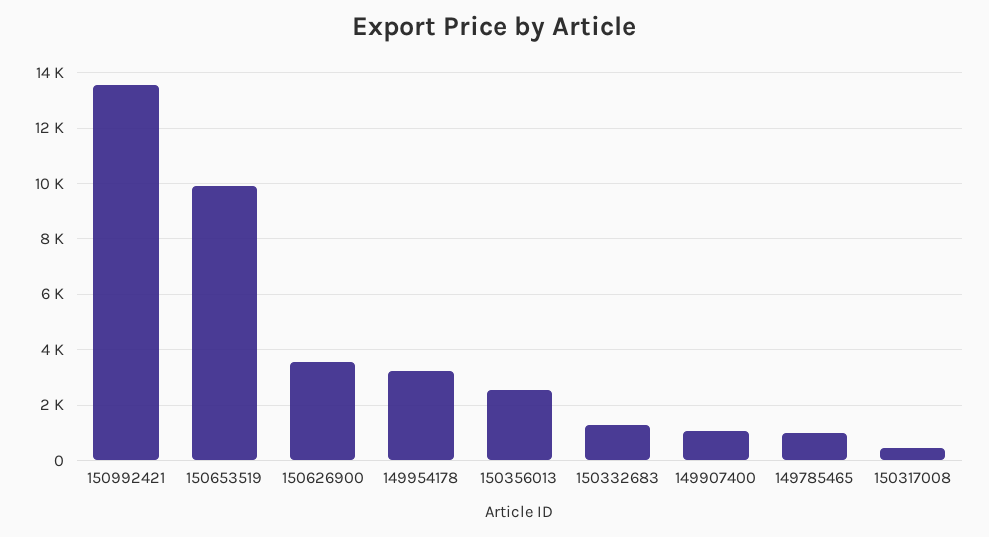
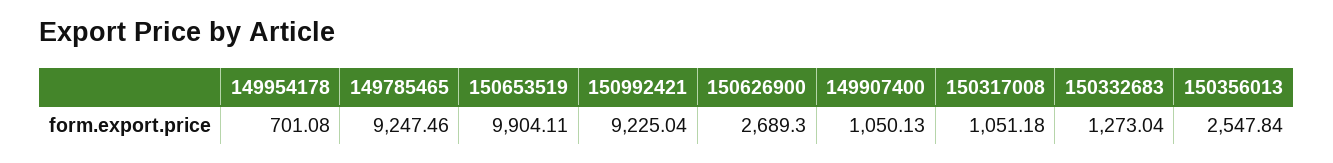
  {
-   "150992421": 13500,
+   "150992421": 9225.04,
    "150653519": 9904.11,
-   "150626900": 3500,
+   "150626900": 2689.3,
-   "149954178": 3250,
+   "149954178": 701.08,
    "150356013": 2547.84,
    "150332683": 1273.04,
    "149907400": 1050.13,
-   "149785465": 1000,
+   "149785465": 9247.46,
-   "150317008": 500
+   "150317008": 1051.18
  }

